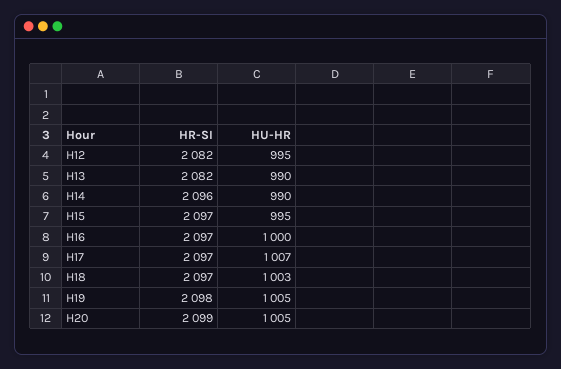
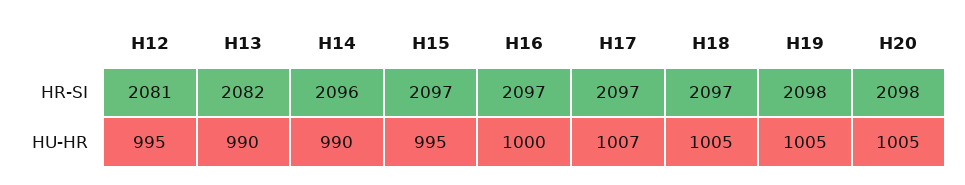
  {
    "HR-SI": {
-     "H12": 2082,
+     "H12": 2081,
      "H13": 2082,
      "H14": 2096,
      "H15": 2097,
      "H16": 2097,
      "H17": 2097,
      "H18": 2097,
      "H19": 2098,
-     "H20": 2099
+     "H20": 2098
    },
    "HU-HR": {
      "H12": 995,
      "H13": 990,
      "H14": 990,
      "H15": 995,
      "H16": 1000,
      "H17": 1007,
-     "H18": 1003,
+     "H18": 1005,
      "H19": 1005,
      "H20": 1005
    }
  }

